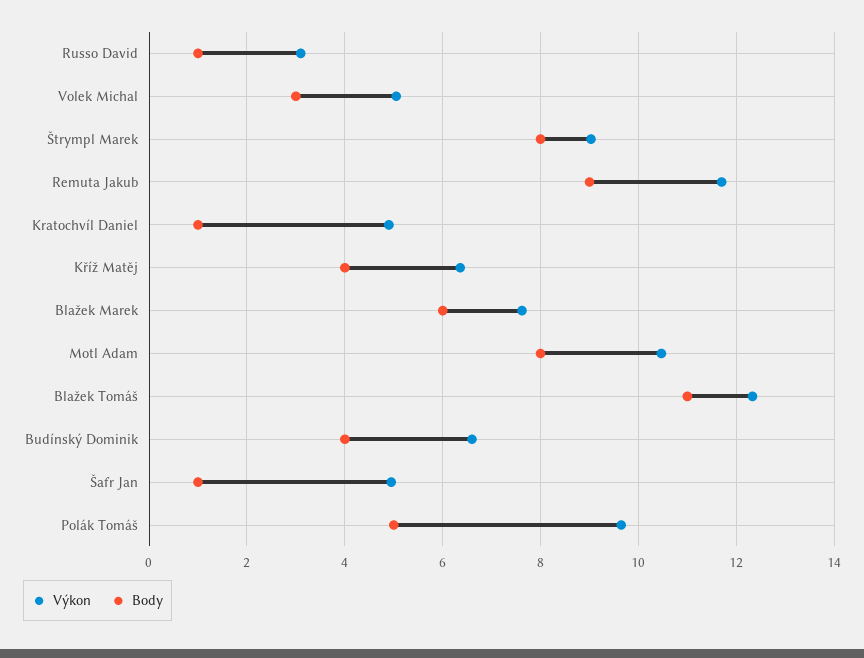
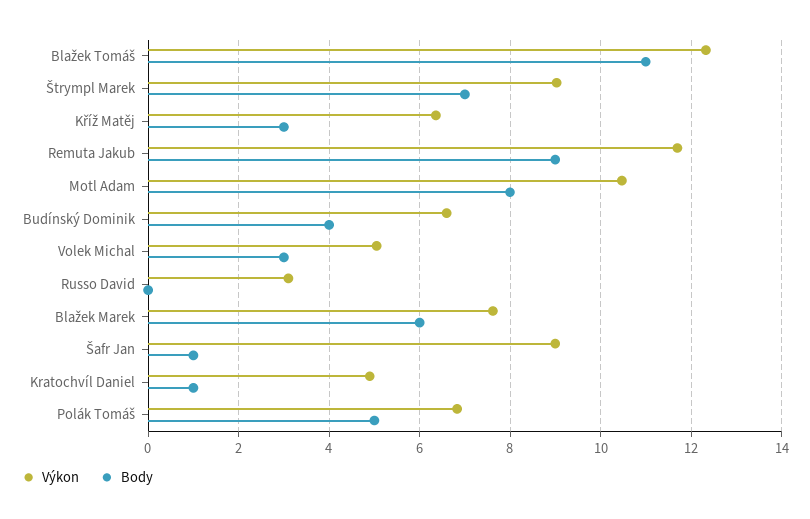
  {
    "Výkon": {
      "Russo David": 3.2,
      "Volek Michal": 5,
      "Štrympl Marek": 9,
      "Remuta Jakub": 11.8,
      "Kratochvíl Daniel": 5,
      "Kříž Matěj": 6.4,
      "Blažek Marek": 7.6,
      "Motl Adam": 10.4,
      "Blažek Tomáš": 12.4,
      "Budínský Dominik": 6.6,
-     "Šafr Jan": 5,
+     "Šafr Jan": 9,
-     "Polák Tomáš": 9.6
+     "Polák Tomáš": 6.8
    },
    "Body": {
-     "Russo David": 1,
+     "Russo David": 0,
      "Volek Michal": 3,
-     "Štrympl Marek": 8,
+     "Štrympl Marek": 7,
      "Remuta Jakub": 9,
      "Kratochvíl Daniel": 1,
-     "Kříž Matěj": 4,
+     "Kříž Matěj": 3,
      "Blažek Marek": 6,
      "Motl Adam": 8,
      "Blažek Tomáš": 11,
      "Budínský Dominik": 4,
      "Šafr Jan": 1,
      "Polák Tomáš": 5
    }
  }

